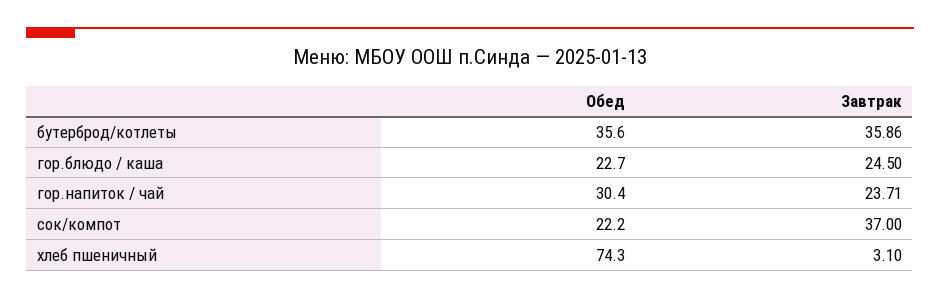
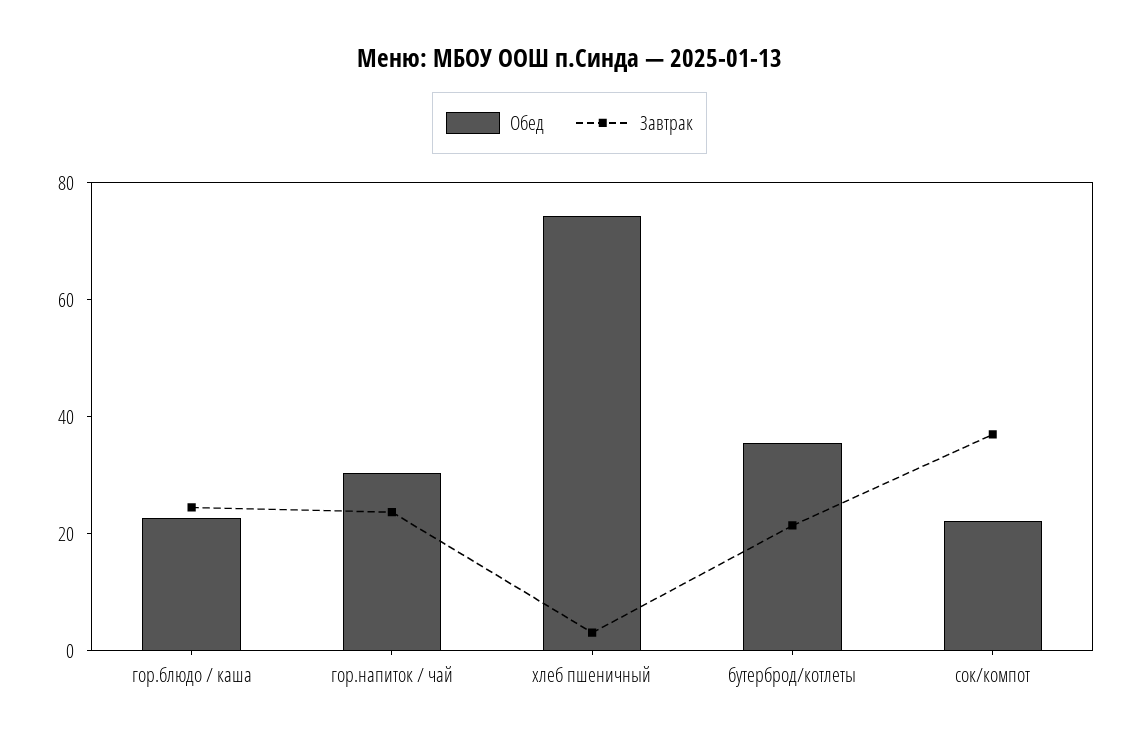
  {
    "Обед": {
      "бутерброд/котлеты": 35.6,
      "гор.блюдо / каша": 22.7,
      "гор.напиток / чай": 30.4,
      "сок/компот": 22.2,
      "хлеб пшеничный": 74.3
    },
    "Завтрак": {
-     "бутерброд/котлеты": 35.86,
+     "бутерброд/котлеты": 20,
      "гор.блюдо / каша": 24.5,
      "гор.напиток / чай": 23.71,
      "сок/компот": 37,
      "хлеб пшеничный": 3.1
    }
  }

